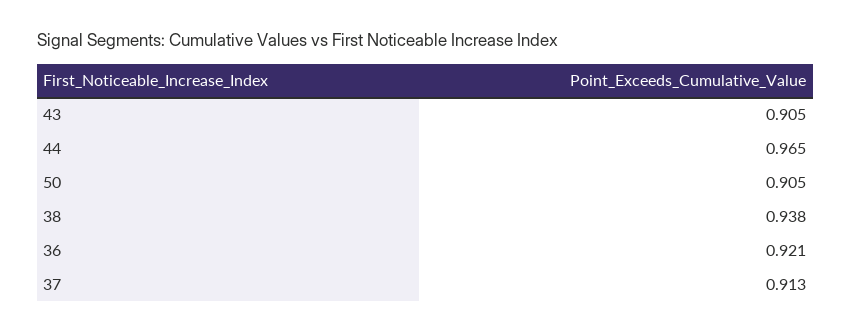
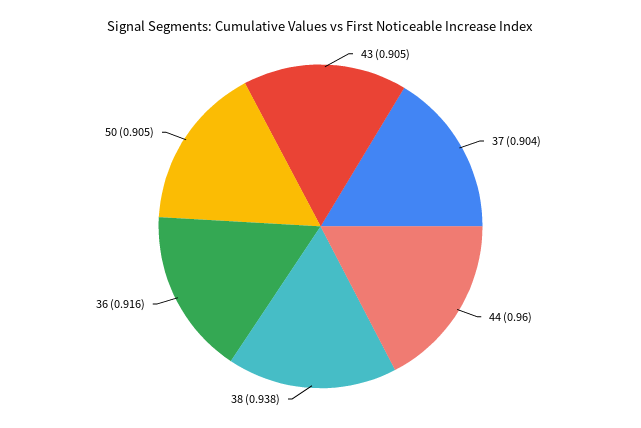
  {
    "43": 0.905,
-   "44": 0.965,
+   "44": 0.96,
    "50": 0.905,
    "38": 0.938,
-   "36": 0.921,
+   "36": 0.916,
-   "37": 0.913
+   "37": 0.904
  }

